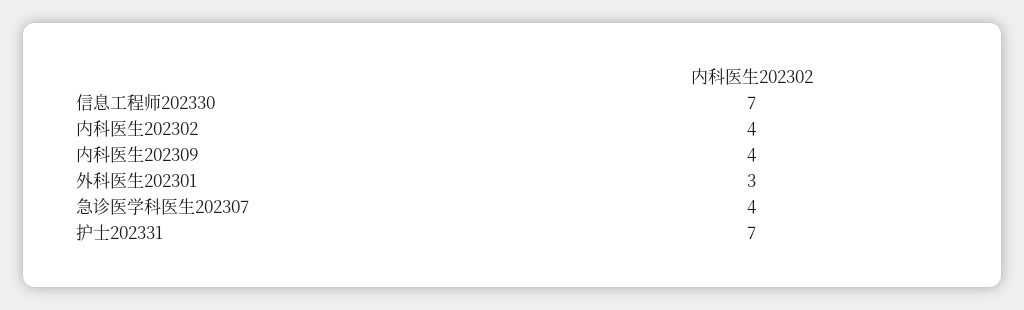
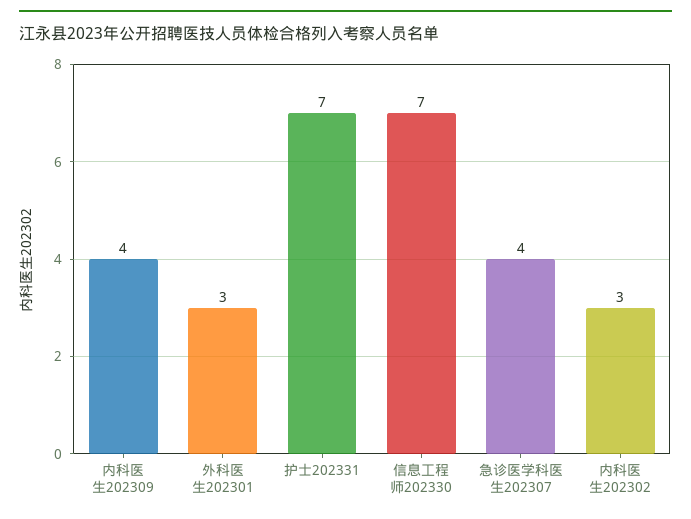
  {
    "信息工程师202330": 7,
-   "内科医生202302": 4,
+   "内科医生202302": 3,
    "内科医生202309": 4,
    "外科医生202301": 3,
    "急诊医学科医生202307": 4,
    "护士202331": 7
  }

